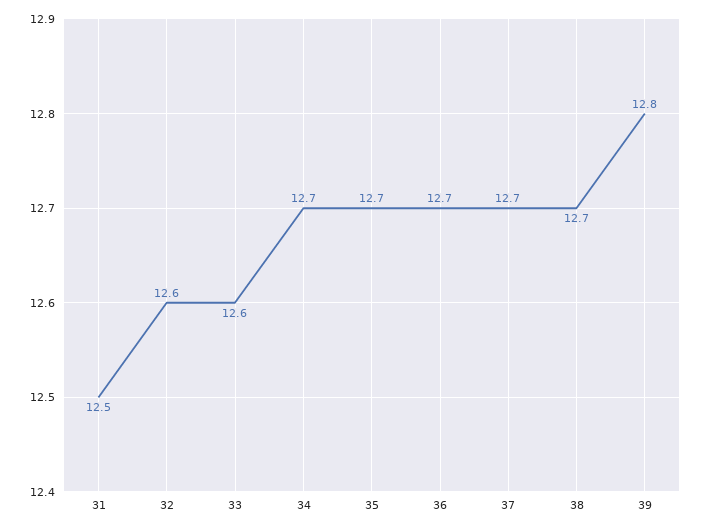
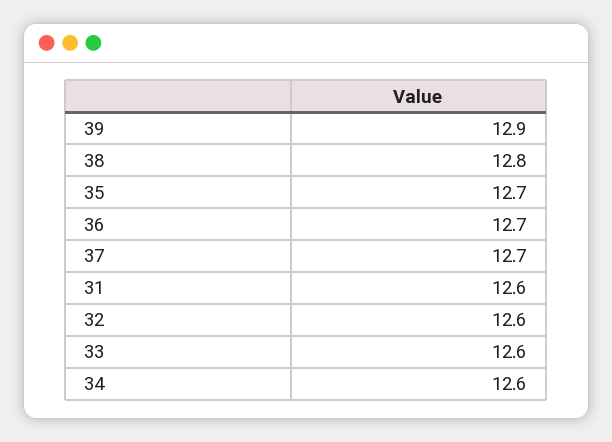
  {
-   "31": 12.5,
+   "31": 12.6,
    "32": 12.6,
    "33": 12.6,
-   "34": 12.7,
+   "34": 12.6,
    "35": 12.7,
    "36": 12.7,
    "37": 12.7,
-   "38": 12.7,
+   "38": 12.8,
-   "39": 12.8
+   "39": 12.9
  }

